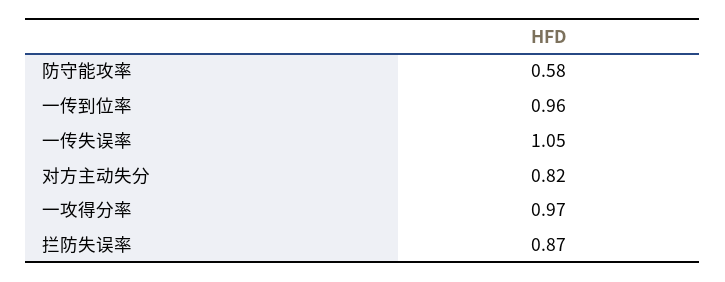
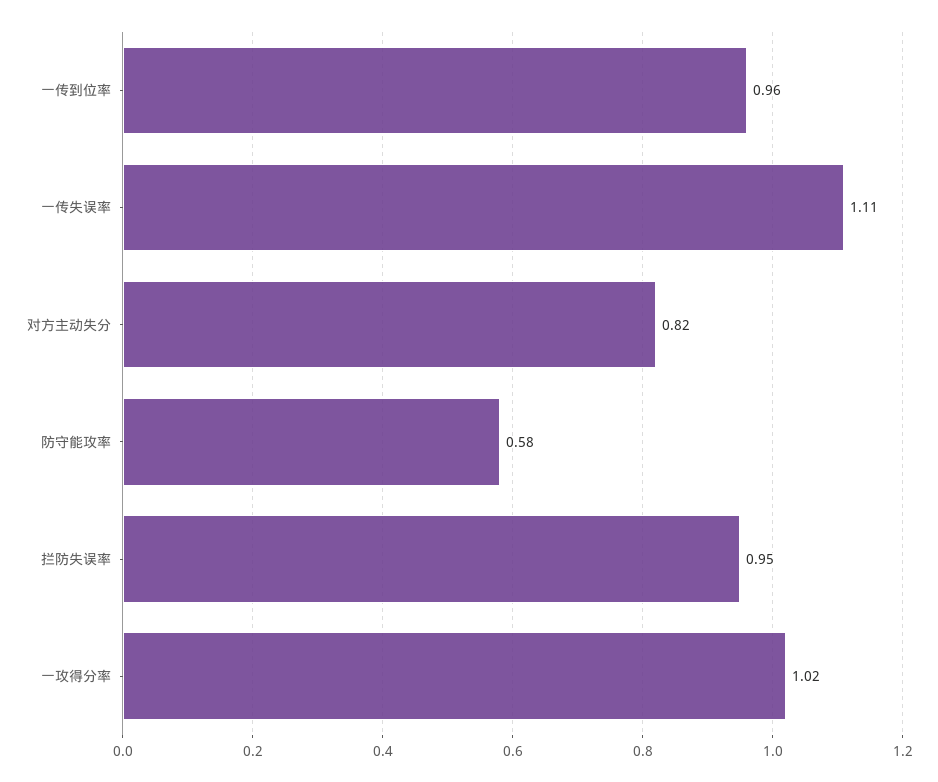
  {
    "防守能攻率": 0.58,
    "一传到位率": 0.96,
-   "一传失误率": 1.05,
+   "一传失误率": 1.11,
    "对方主动失分": 0.82,
-   "一攻得分率": 0.97,
+   "一攻得分率": 1.02,
-   "拦防失误率": 0.87
+   "拦防失误率": 0.95
  }

